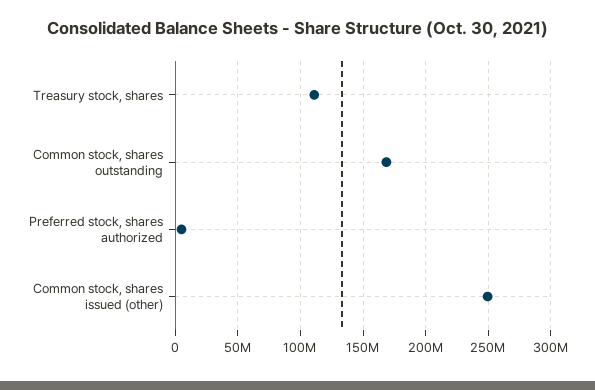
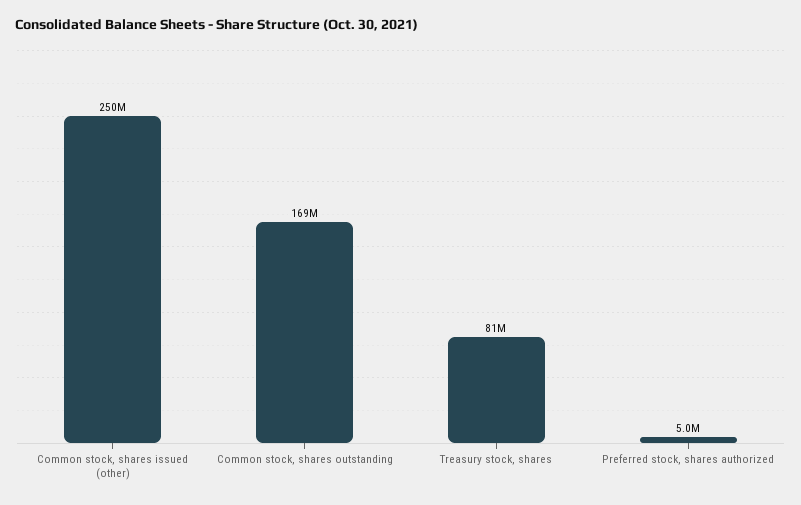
  {
-   "Treasury stock, shares": 110000000,
+   "Treasury stock, shares": 81000000,
    "Common stock, shares outstanding": 169000000,
    "Preferred stock, shares authorized": 5000000,
    "Common stock, shares issued (other)": 250000000
  }

